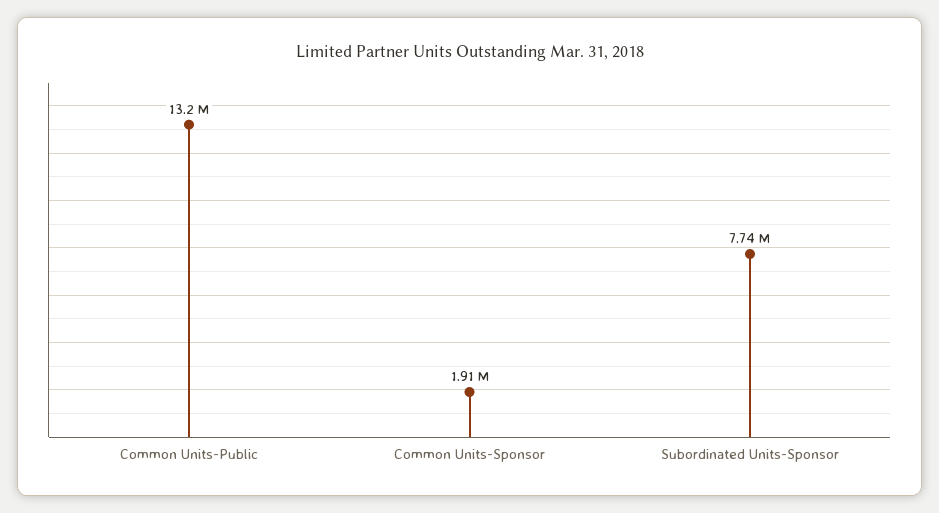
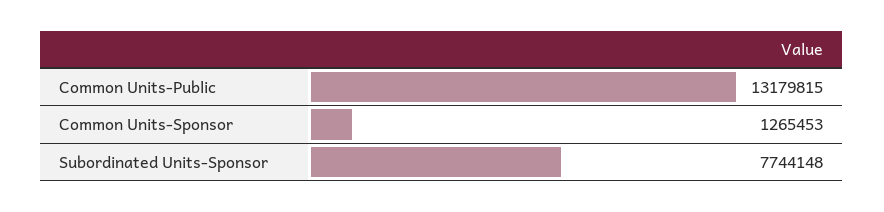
  {
    "Common Units-Public": 13179815,
-   "Common Units-Sponsor": 1910000,
+   "Common Units-Sponsor": 1265453,
    "Subordinated Units-Sponsor": 7744148
  }

